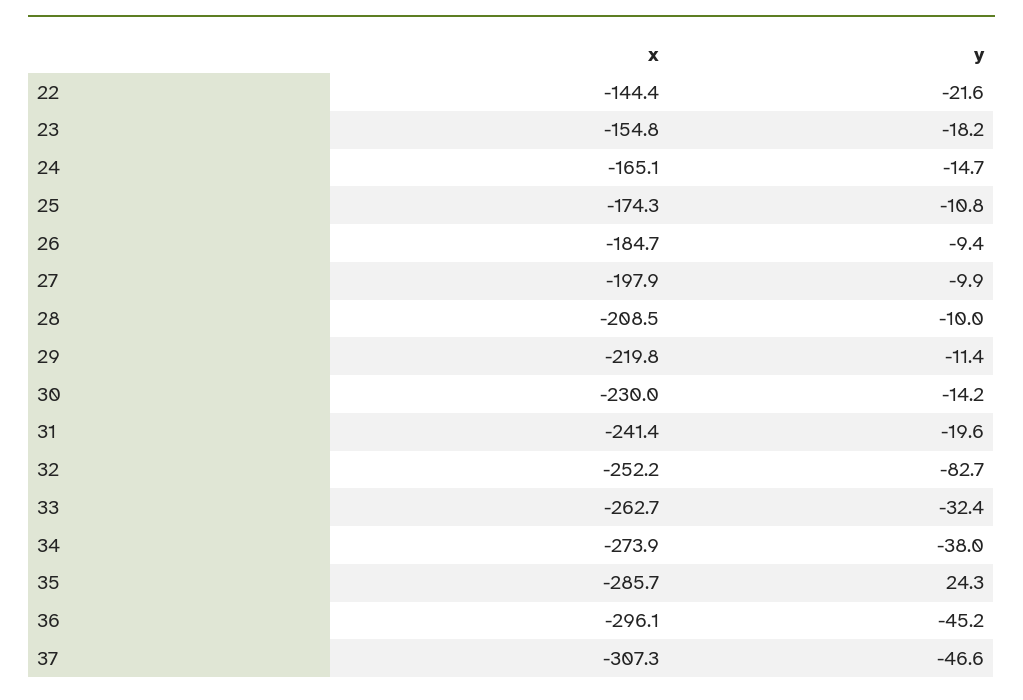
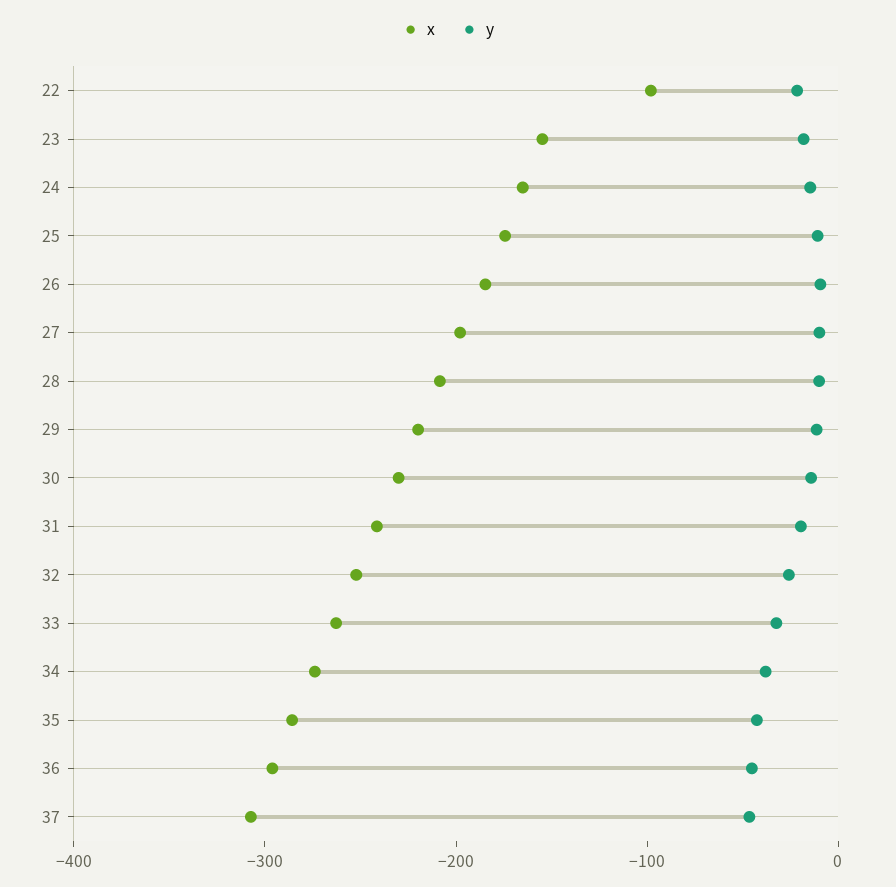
  {
    "x": {
-     "22": -144.4,
+     "22": -100,
      "23": -154.8,
      "24": -165.1,
      "25": -174.3,
      "26": -184.7,
      "27": -197.9,
      "28": -208.5,
      "29": -219.8,
      "30": -230,
      "31": -241.4,
      "32": -252.2,
      "33": -262.7,
      "34": -273.9,
      "35": -285.7,
      "36": -296.1,
      "37": -307.3
    },
    "y": {
      "22": -21.6,
      "23": -18.2,
      "24": -14.7,
      "25": -10.8,
      "26": -9.4,
      "27": -9.9,
      "28": -10,
      "29": -11.4,
      "30": -14.2,
      "31": -19.6,
-     "32": -82.7,
+     "32": -20,
      "33": -32.4,
      "34": -38,
-     "35": 24.3,
+     "35": -40,
      "36": -45.2,
      "37": -46.6
    }
  }

